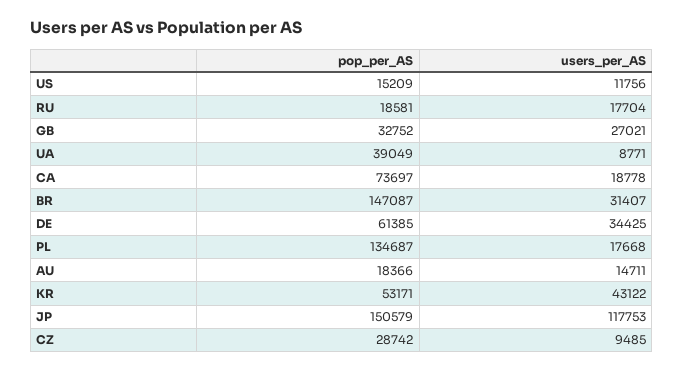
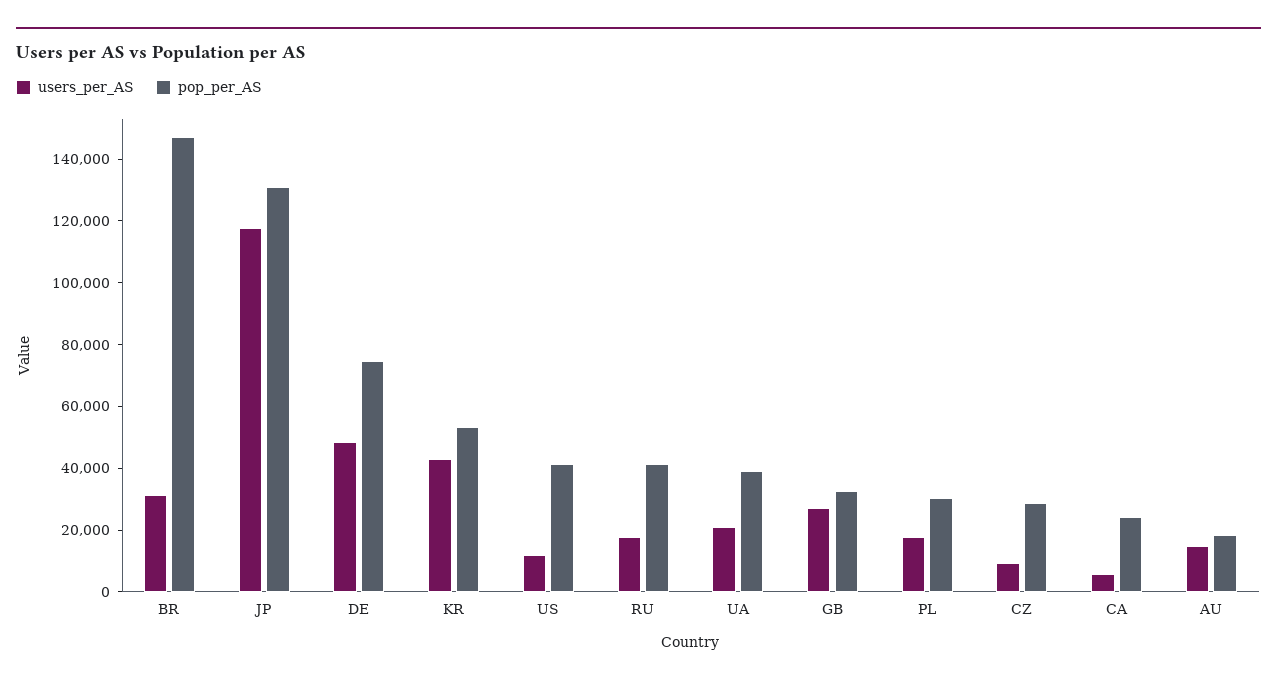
  {
    "pop_per_AS": {
-     "US": 15209,
+     "US": 40000,
-     "RU": 18581,
+     "RU": 40000,
      "GB": 32752,
      "UA": 39049,
-     "CA": 73697,
+     "CA": 25000,
      "BR": 147087,
-     "DE": 61385,
+     "DE": 75000,
-     "PL": 134687,
+     "PL": 30000,
      "AU": 18366,
      "KR": 53171,
-     "JP": 150579,
+     "JP": 130000,
      "CZ": 28742
    },
    "users_per_AS": {
      "US": 11756,
      "RU": 17704,
      "GB": 27021,
-     "UA": 8771,
+     "UA": 20000,
-     "CA": 18778,
+     "CA": 5000,
      "BR": 31407,
-     "DE": 34425,
+     "DE": 50000,
      "PL": 17668,
      "AU": 14711,
      "KR": 43122,
      "JP": 117753,
      "CZ": 9485
    }
  }

